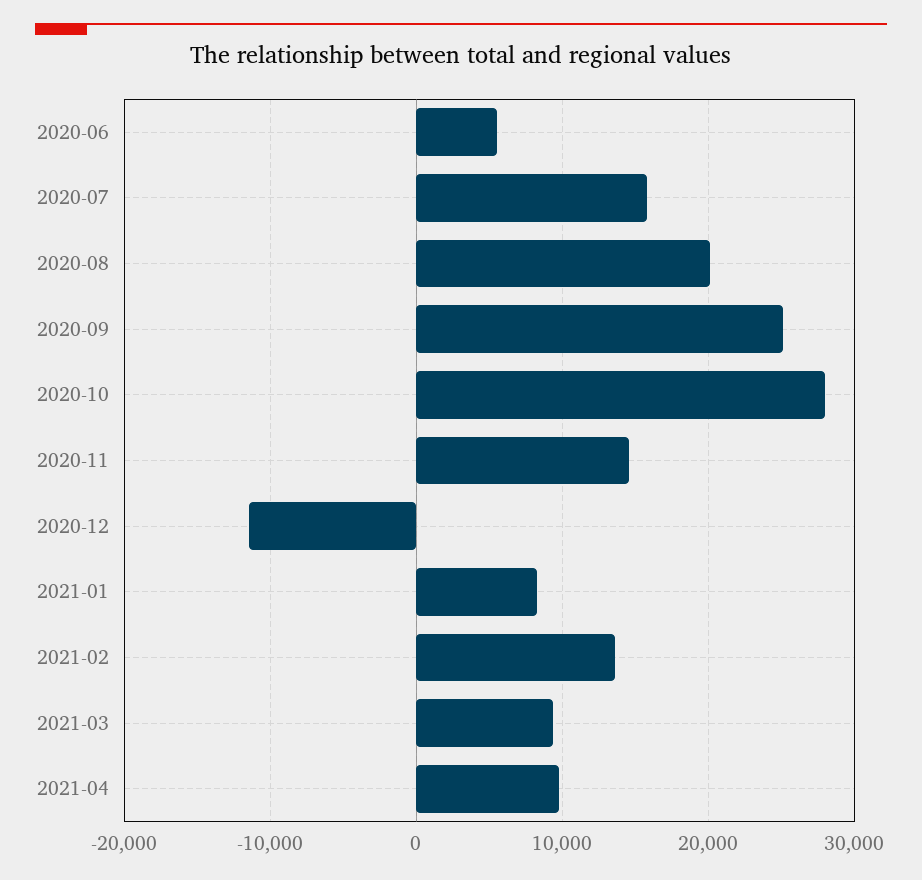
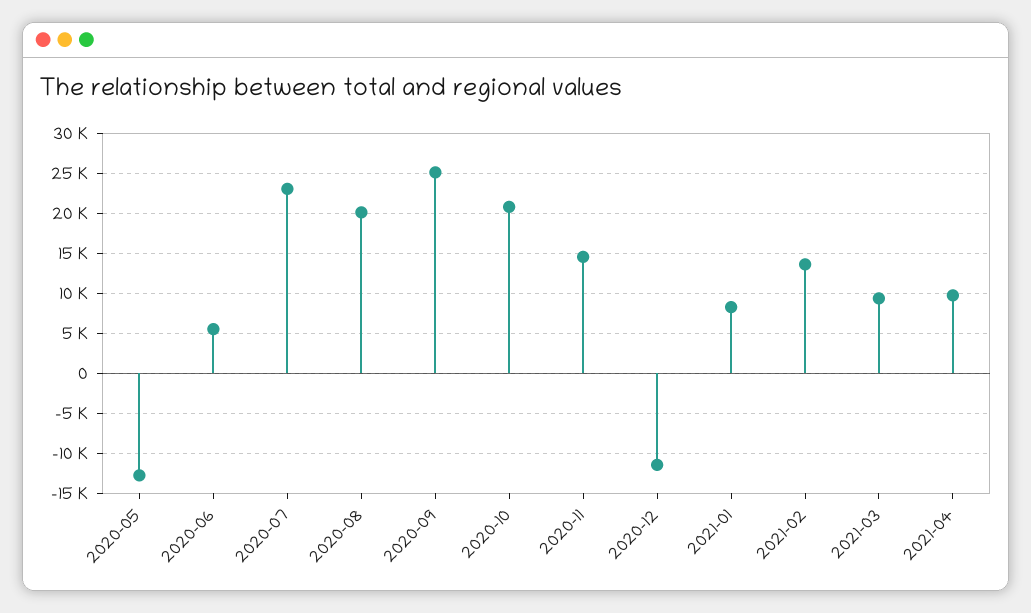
  {
    "2020-06": 6000,
-   "2020-07": 16000,
+   "2020-07": 23000,
    "2020-08": 20000,
    "2020-09": 25000,
-   "2020-10": 28000,
+   "2020-10": 21000,
    "2020-11": 15000,
    "2020-12": -11000,
    "2021-01": 8000,
    "2021-02": 14000,
    "2021-03": 9000,
-   "2021-04": 10000
+   "2021-04": 10000,
+   "2020-05": -13000
  }

